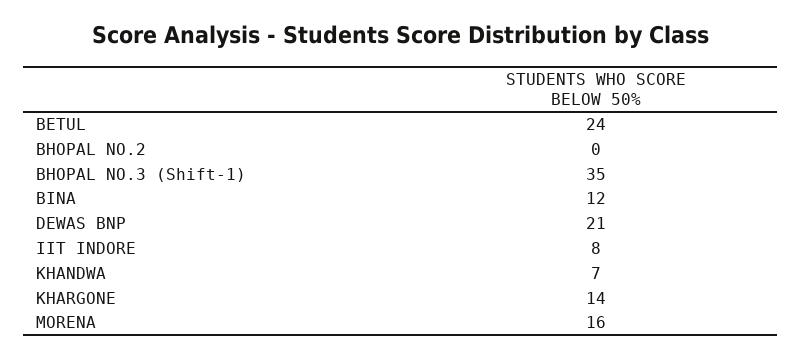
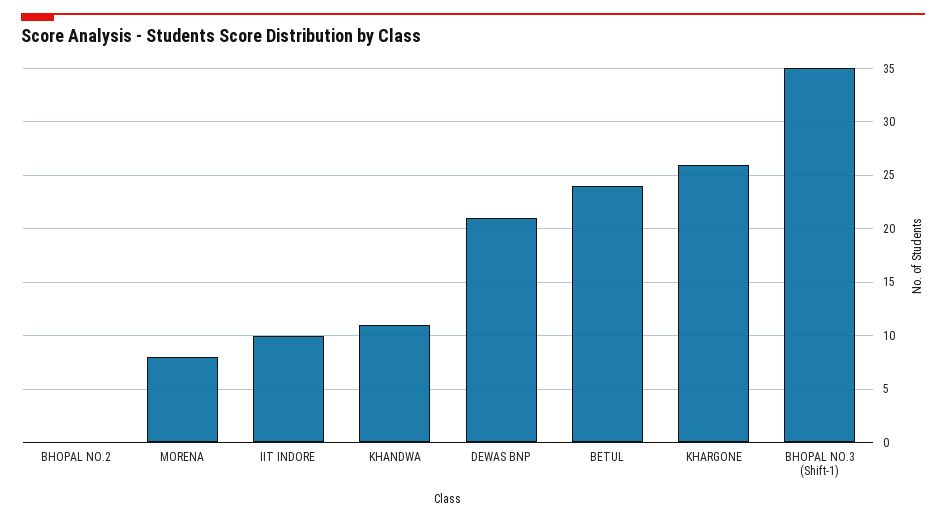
  {
    "BETUL": 24,
    "BHOPAL NO.2": 0,
    "BHOPAL NO.3 (Shift-1)": 35,
-   "BINA": 12,
    "DEWAS BNP": 21,
-   "IIT INDORE": 8,
+   "IIT INDORE": 10,
-   "KHANDWA": 7,
+   "KHANDWA": 11,
-   "KHARGONE": 14,
+   "KHARGONE": 26,
-   "MORENA": 16
+   "MORENA": 8
  }

